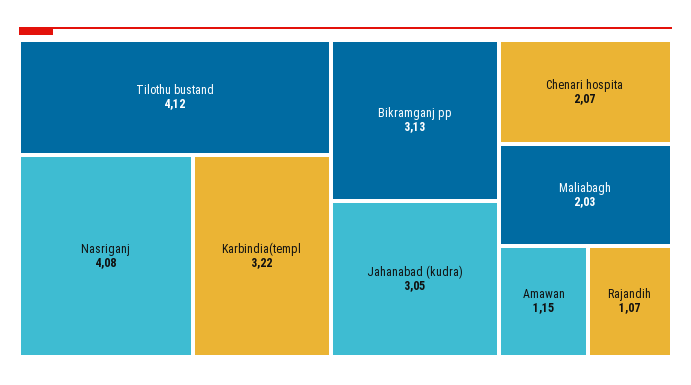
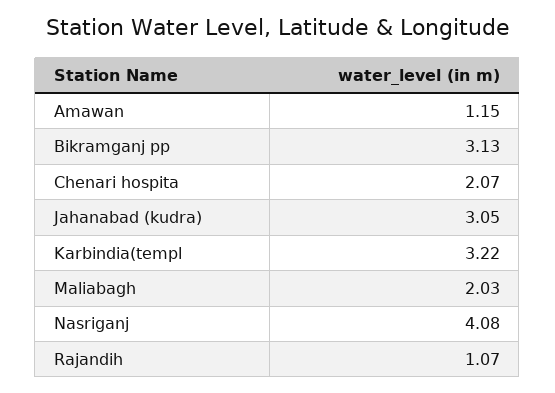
  {
-   "Tilothu bustand": 4.12,
    "Nasriganj": 4.08,
    "Karbindia(templ": 3.22,
    "Bikramganj pp": 3.13,
    "Jahanabad (kudra)": 3.05,
    "Chenari hospita": 2.07,
    "Maliabagh": 2.03,
    "Amawan": 1.15,
    "Rajandih": 1.07
  }

